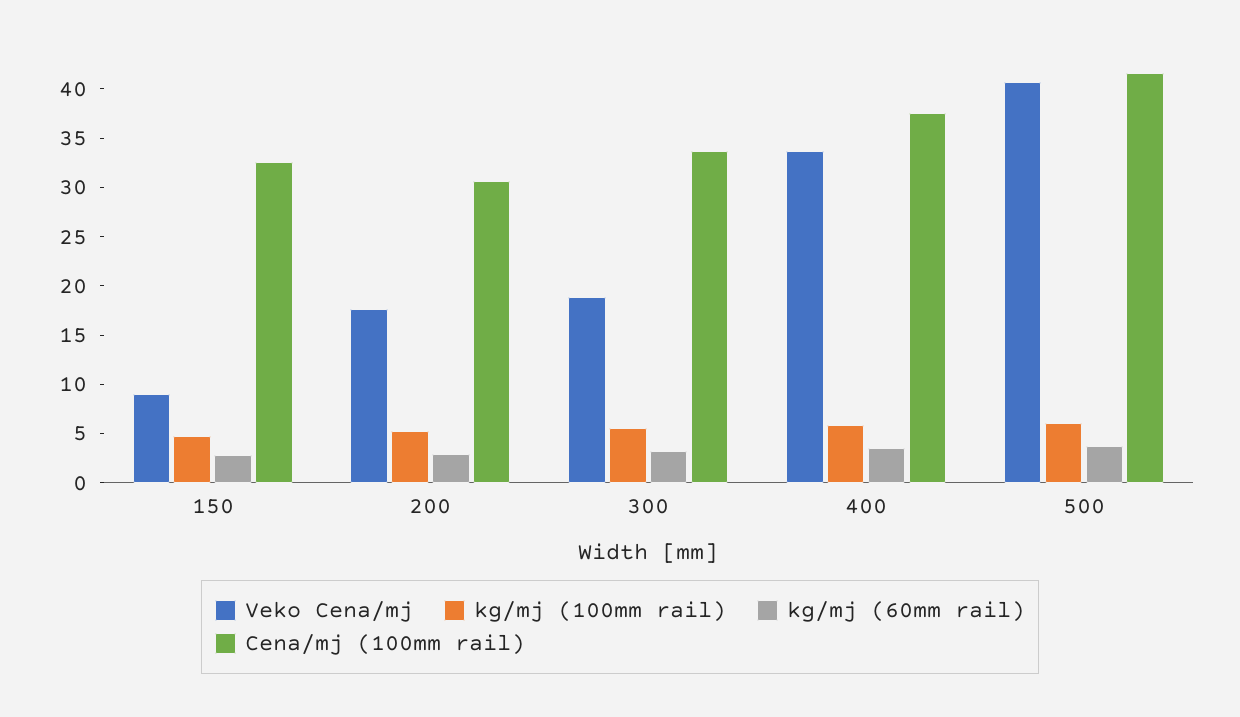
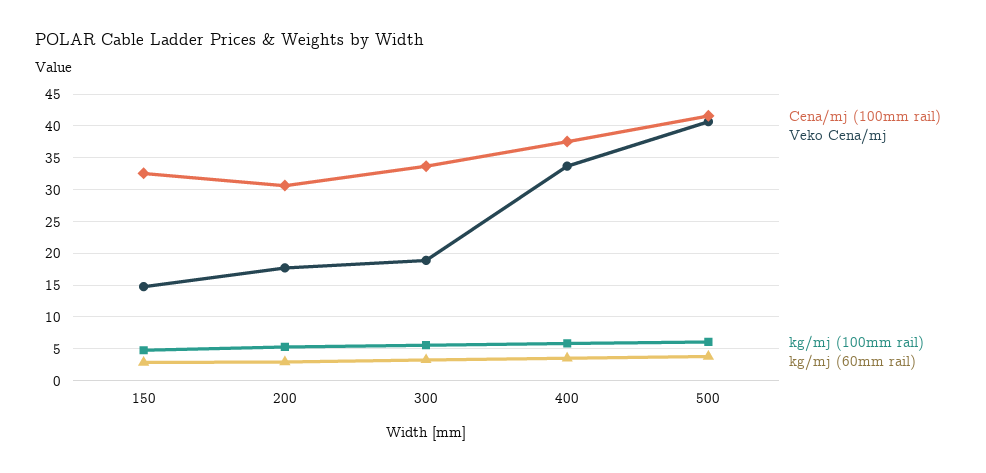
  {
    "Veko Cena/mj": {
-     "150": 9,
+     "150": 15,
      "200": 18,
      "300": 19,
      "400": 34,
      "500": 41
    },
    "kg/mj (100mm rail)": {
      "150": 5,
      "200": 5,
      "300": 6,
      "400": 6,
      "500": 6
    },
    "kg/mj (60mm rail)": {
      "150": 3,
      "200": 3,
      "300": 3,
      "400": 4,
      "500": 4
    },
    "Cena/mj (100mm rail)": {
      "150": 33,
      "200": 31,
      "300": 34,
      "400": 38,
      "500": 42
    }
  }

